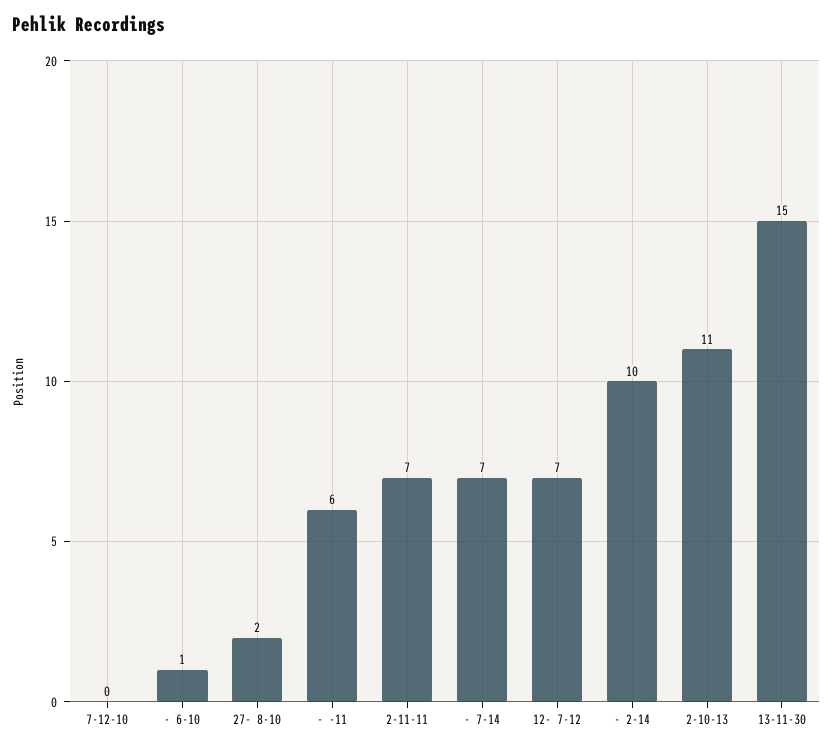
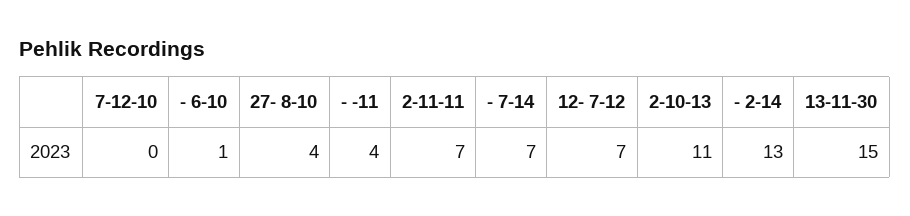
  {
    "7-12-10": 0,
    "- 6-10": 1,
-   "27- 8-10": 2,
+   "27- 8-10": 4,
-   "- -11": 6,
+   "- -11": 4,
    "2-11-11": 7,
    "- 7-14": 7,
    "12- 7-12": 7,
-   "- 2-14": 10,
+   "- 2-14": 13,
    "2-10-13": 11,
    "13-11-30": 15
  }

